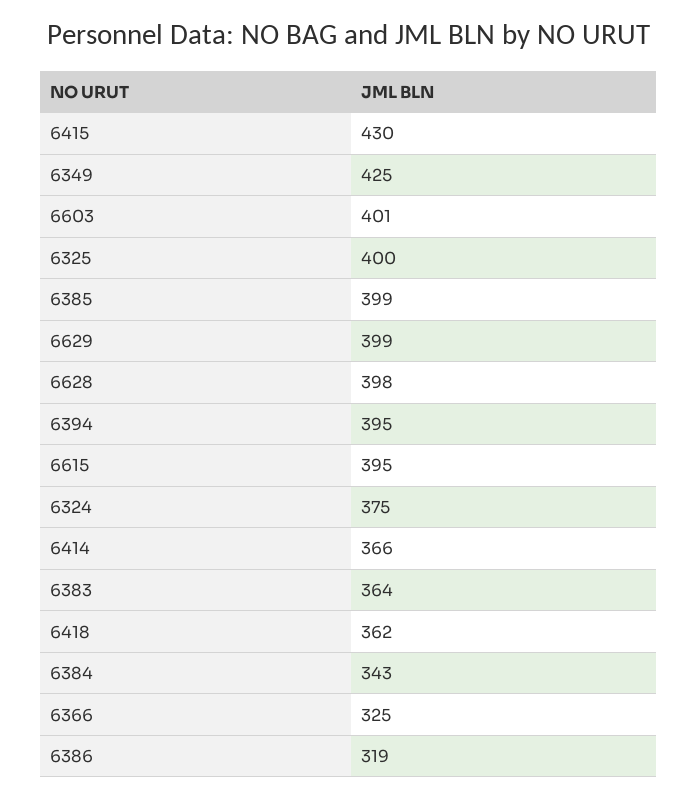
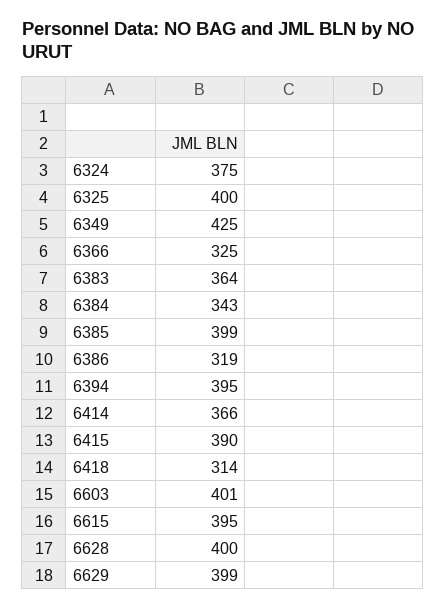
  {
-   "6415": 430,
+   "6415": 390,
    "6349": 425,
    "6603": 401,
    "6325": 400,
    "6385": 399,
    "6629": 399,
-   "6628": 398,
+   "6628": 400,
    "6394": 395,
    "6615": 395,
    "6324": 375,
    "6414": 366,
    "6383": 364,
-   "6418": 362,
+   "6418": 314,
    "6384": 343,
    "6366": 325,
    "6386": 319
  }

